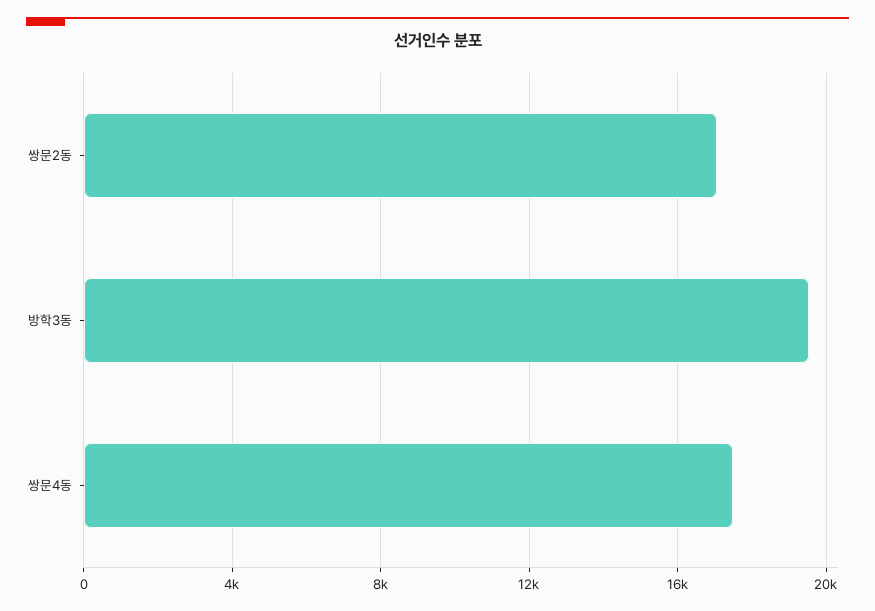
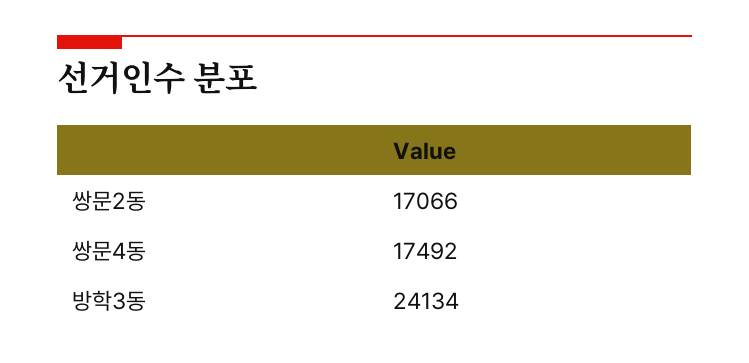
  {
    "쌍문2동": 17066,
-   "방학3동": 19500,
+   "방학3동": 24134,
    "쌍문4동": 17492
  }

